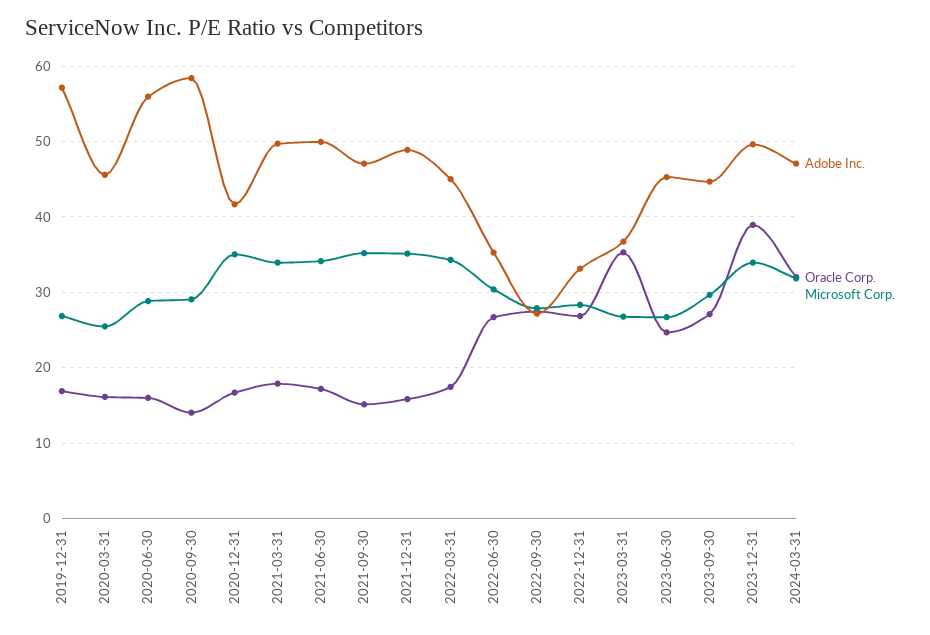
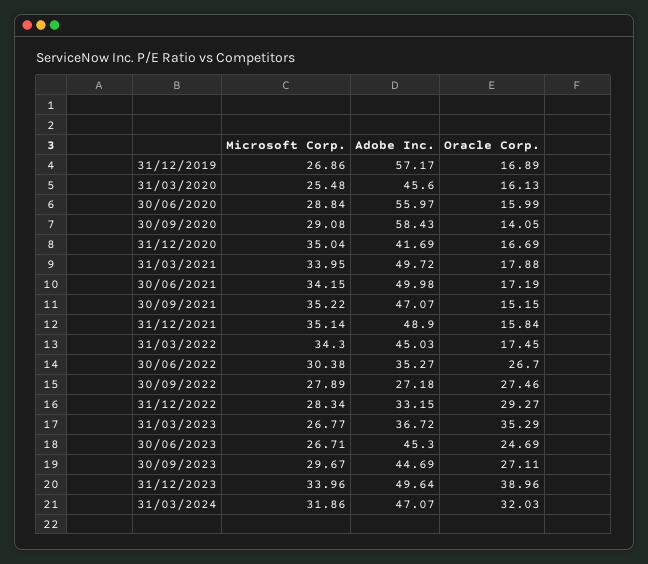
  {
    "Adobe Inc.": {
      "2019-12-31": 57.17,
      "2020-03-31": 45.6,
      "2020-06-30": 55.97,
      "2020-09-30": 58.43,
      "2020-12-31": 41.69,
      "2021-03-31": 49.72,
      "2021-06-30": 49.98,
      "2021-09-30": 47.07,
      "2021-12-31": 48.9,
      "2022-03-31": 45.03,
      "2022-06-30": 35.27,
      "2022-09-30": 27.18,
      "2022-12-31": 33.15,
      "2023-03-31": 36.72,
      "2023-06-30": 45.3,
      "2023-09-30": 44.69,
      "2023-12-31": 49.64,
      "2024-03-31": 47.07
    },
    "Oracle Corp.": {
      "2019-12-31": 16.89,
      "2020-03-31": 16.13,
      "2020-06-30": 15.99,
      "2020-09-30": 14.05,
      "2020-12-31": 16.69,
      "2021-03-31": 17.88,
      "2021-06-30": 17.19,
      "2021-09-30": 15.15,
      "2021-12-31": 15.84,
      "2022-03-31": 17.45,
      "2022-06-30": 26.7,
      "2022-09-30": 27.46,
-     "2022-12-31": 27,
+     "2022-12-31": 29.27,
      "2023-03-31": 35.29,
      "2023-06-30": 24.69,
      "2023-09-30": 27.11,
      "2023-12-31": 38.96,
      "2024-03-31": 32.03
    },
    "Microsoft Corp.": {
      "2019-12-31": 26.86,
      "2020-03-31": 25.48,
      "2020-06-30": 28.84,
      "2020-09-30": 29.08,
      "2020-12-31": 35.04,
      "2021-03-31": 33.95,
      "2021-06-30": 34.15,
      "2021-09-30": 35.22,
      "2021-12-31": 35.14,
      "2022-03-31": 34.3,
      "2022-06-30": 30.38,
      "2022-09-30": 27.89,
      "2022-12-31": 28.34,
      "2023-03-31": 26.77,
      "2023-06-30": 26.71,
      "2023-09-30": 29.67,
      "2023-12-31": 33.96,
      "2024-03-31": 31.86
    }
  }

